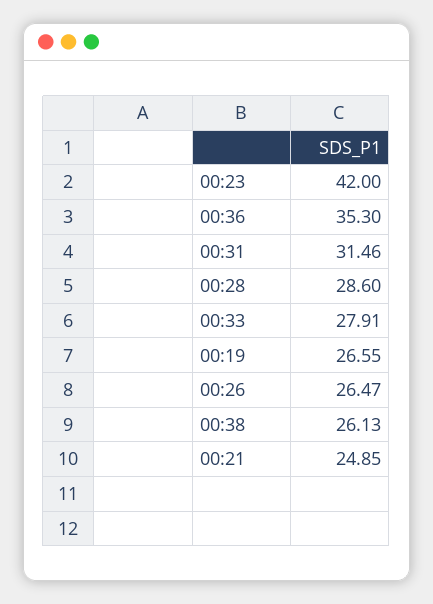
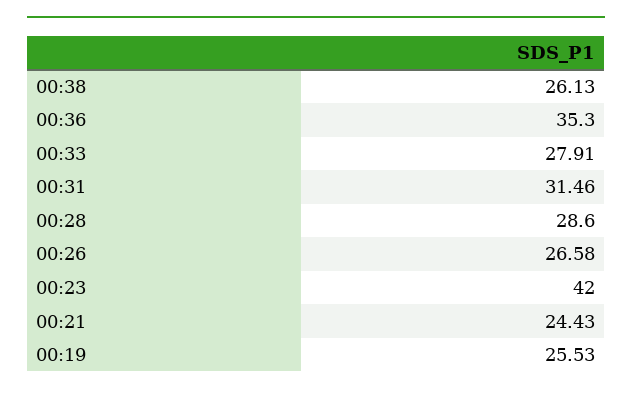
  {
    "00:23": 42,
    "00:36": 35.3,
    "00:31": 31.46,
    "00:28": 28.6,
    "00:33": 27.91,
-   "00:19": 26.55,
+   "00:19": 25.53,
-   "00:26": 26.47,
+   "00:26": 26.58,
    "00:38": 26.13,
-   "00:21": 24.85
+   "00:21": 24.43
  }

